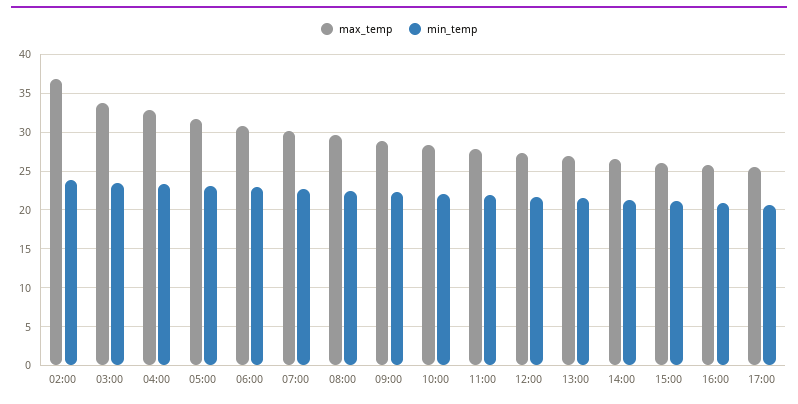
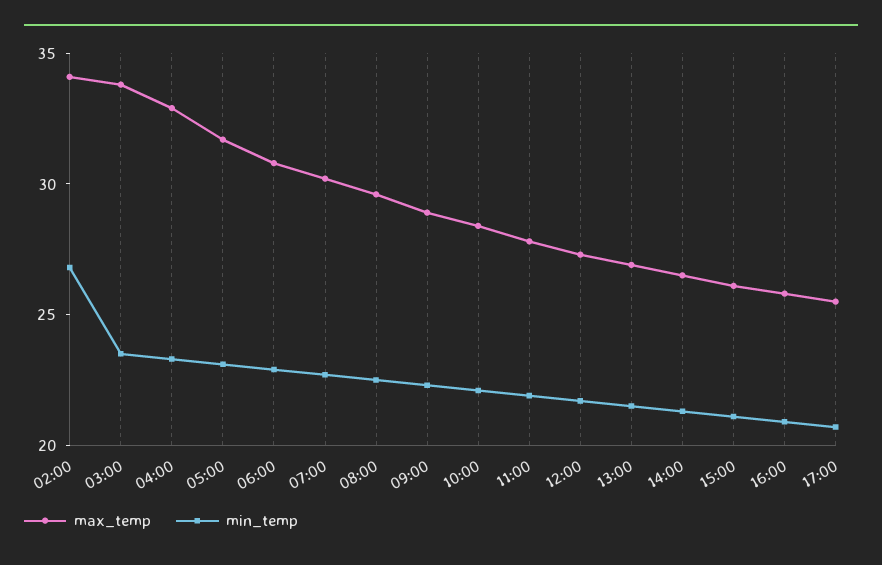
  {
    "max_temp": {
-     "02:00": 37,
+     "02:00": 34,
      "03:00": 34,
      "04:00": 33,
      "05:00": 32,
      "06:00": 31,
      "07:00": 30,
      "08:00": 30,
      "09:00": 29,
      "10:00": 28,
      "11:00": 28,
      "12:00": 27,
      "13:00": 27,
      "14:00": 27,
      "15:00": 26,
      "16:00": 26,
      "17:00": 26
    },
    "min_temp": {
-     "02:00": 24,
+     "02:00": 27,
      "03:00": 24,
      "04:00": 23,
      "05:00": 23,
      "06:00": 23,
      "07:00": 23,
      "08:00": 23,
      "09:00": 22,
      "10:00": 22,
      "11:00": 22,
      "12:00": 22,
      "13:00": 22,
      "14:00": 21,
      "15:00": 21,
      "16:00": 21,
      "17:00": 21
    }
  }

